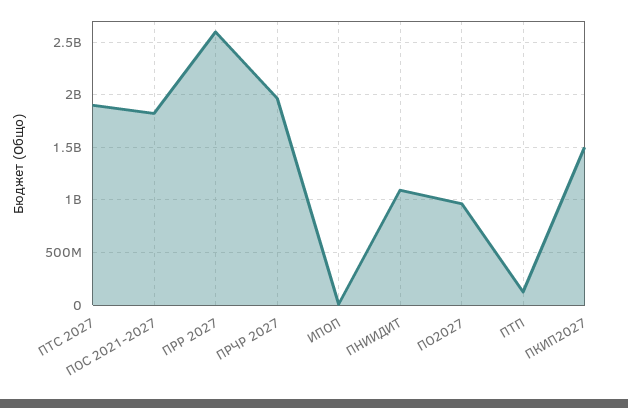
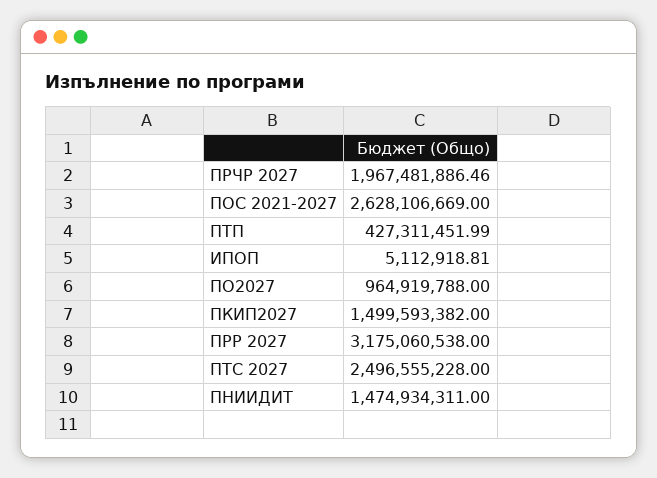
  {
-   "ПТС 2027": 1900000000,
+   "ПТС 2027": 2496555228,
-   "ПОС 2021-2027": 1800000000,
+   "ПОС 2021-2027": 2628106669,
-   "ПРР 2027": 2600000000,
+   "ПРР 2027": 3175060538,
    "ПРЧР 2027": 1967481886.46,
    "ИПОП": 5112918.81,
-   "ПНИИДИТ": 1100000000,
+   "ПНИИДИТ": 1474934311,
    "ПО2027": 964919788,
-   "ПТП": 100000000,
+   "ПТП": 427311451.99,
    "ПКИП2027": 1499593382
  }

